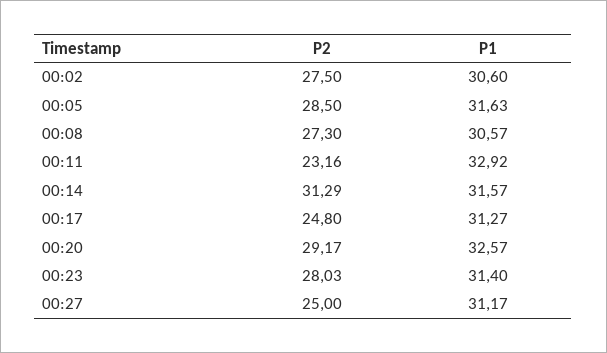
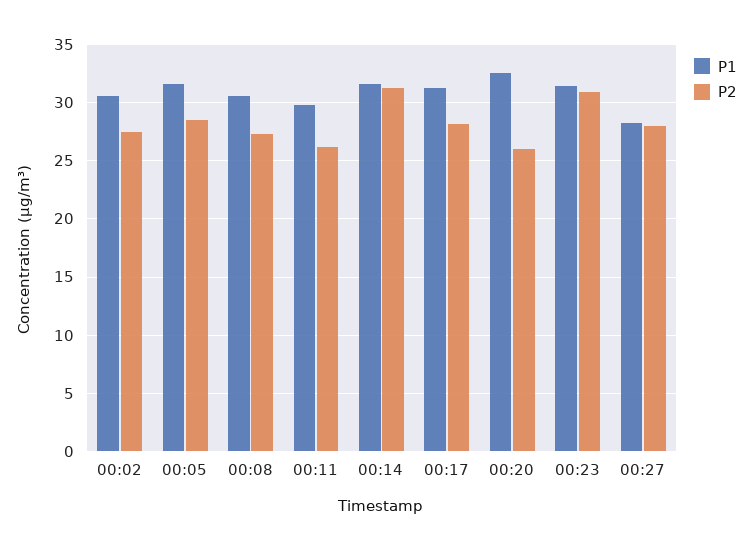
  {
    "P2": {
      "00:02": 27.5,
      "00:05": 28.5,
      "00:08": 27.3,
-     "00:11": 23.16,
+     "00:11": 26,
      "00:14": 31.29,
-     "00:17": 24.8,
+     "00:17": 28,
-     "00:20": 29.17,
+     "00:20": 26,
-     "00:23": 28.03,
+     "00:23": 31,
-     "00:27": 25
+     "00:27": 28
    },
    "P1": {
      "00:02": 30.6,
      "00:05": 31.63,
      "00:08": 30.57,
-     "00:11": 32.92,
+     "00:11": 30,
      "00:14": 31.57,
      "00:17": 31.27,
      "00:20": 32.57,
      "00:23": 31.4,
-     "00:27": 31.17
+     "00:27": 28
    }
  }

